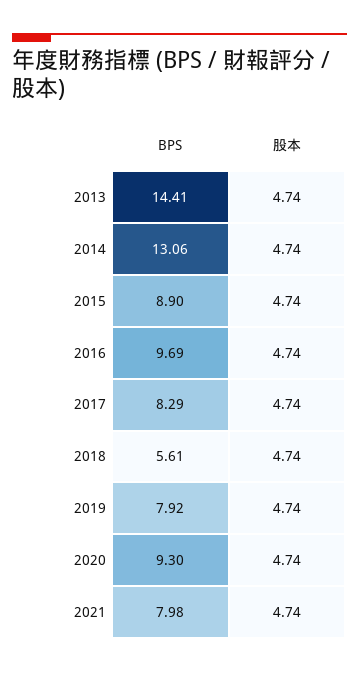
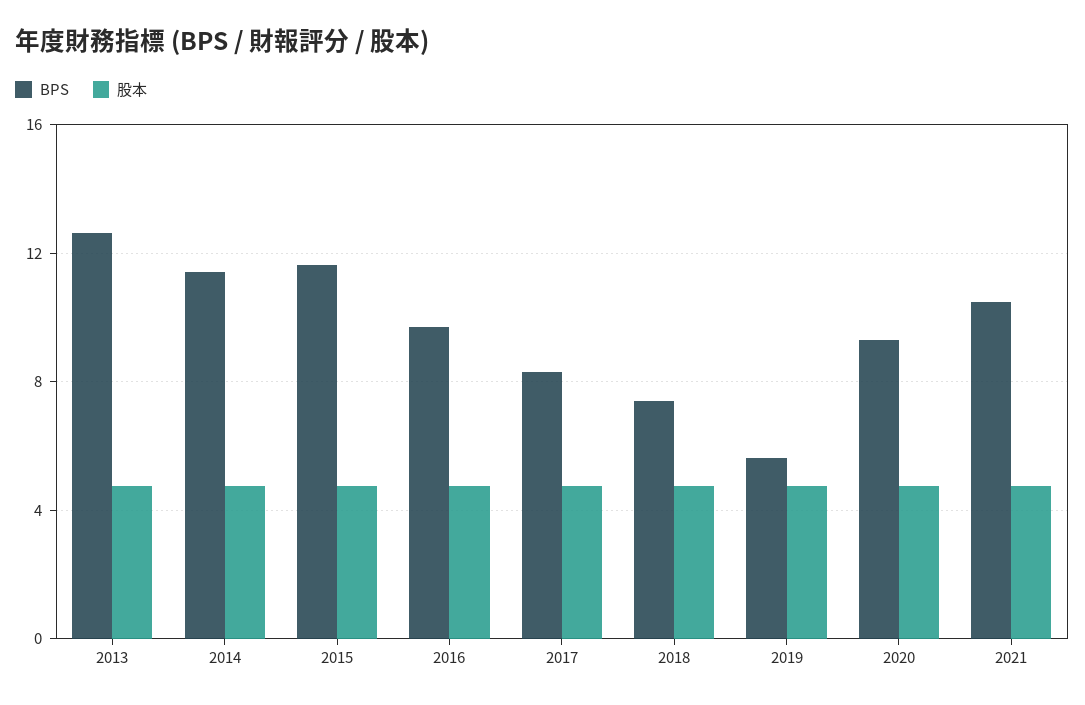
  {
    "BPS": {
-     "2013": 14.41,
+     "2013": 12.5,
-     "2014": 13.06,
+     "2014": 11.5,
-     "2015": 8.9,
+     "2015": 11.5,
      "2016": 9.69,
      "2017": 8.29,
-     "2018": 5.61,
+     "2018": 7.5,
-     "2019": 7.92,
+     "2019": 5.5,
      "2020": 9.3,
-     "2021": 7.98
+     "2021": 10.5
    },
    "股本": {
      "2013": 4.74,
      "2014": 4.74,
      "2015": 4.74,
      "2016": 4.74,
      "2017": 4.74,
      "2018": 4.74,
      "2019": 4.74,
      "2020": 4.74,
      "2021": 4.74
    }
  }

